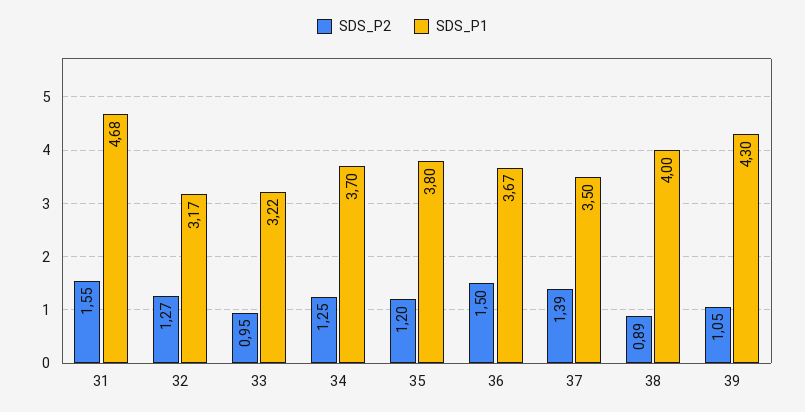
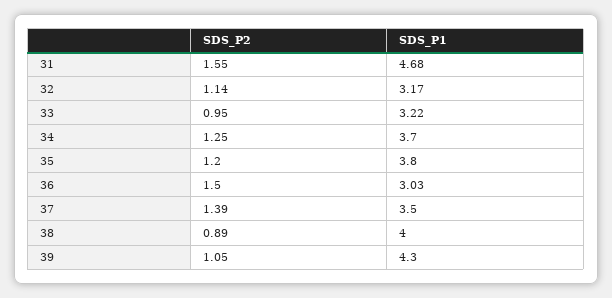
  {
    "SDS_P2": {
      "31": 1.55,
-     "32": 1.27,
+     "32": 1.14,
      "33": 0.95,
      "34": 1.25,
      "35": 1.2,
      "36": 1.5,
      "37": 1.39,
      "38": 0.89,
      "39": 1.05
    },
    "SDS_P1": {
      "31": 4.68,
      "32": 3.17,
      "33": 3.22,
      "34": 3.7,
      "35": 3.8,
-     "36": 3.67,
+     "36": 3.03,
      "37": 3.5,
      "38": 4,
      "39": 4.3
    }
  }

